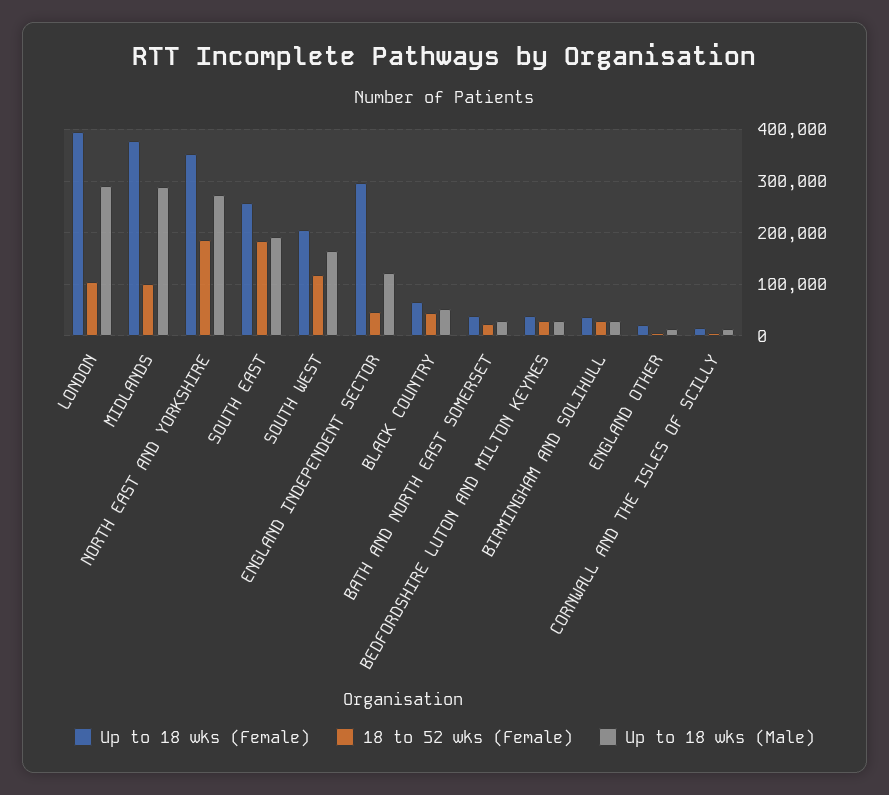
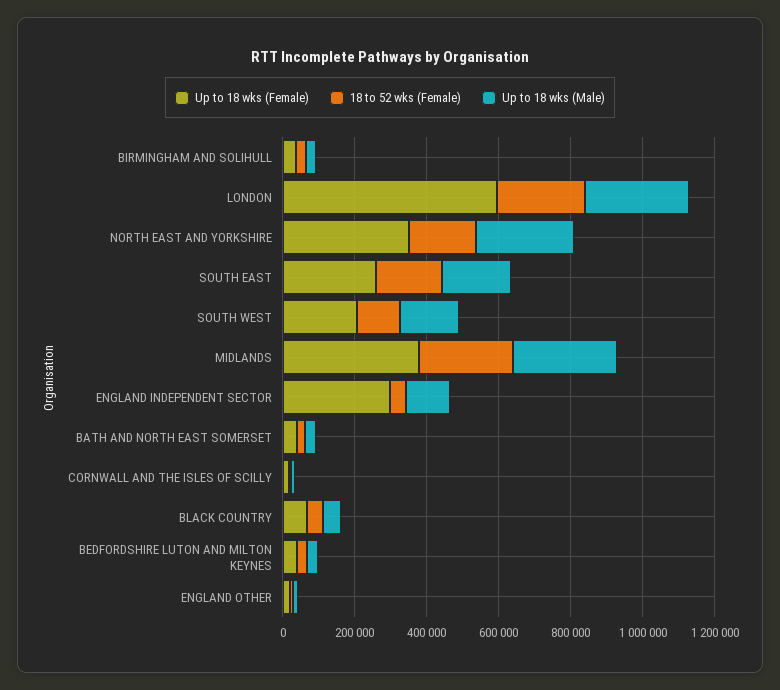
  {
    "Up to 18 wks (Female)": {
-     "LONDON": 400000,
+     "LONDON": 600000,
      "MIDLANDS": 380000,
      "NORTH EAST AND YORKSHIRE": 360000,
      "SOUTH EAST": 260000,
      "SOUTH WEST": 200000,
      "ENGLAND INDEPENDENT SECTOR": 300000,
      "BLACK COUNTRY": 60000,
      "BATH AND NORTH EAST SOMERSET": 40000,
      "BEDFORDSHIRE LUTON AND MILTON KEYNES": 40000,
      "BIRMINGHAM AND SOLIHULL": 40000,
      "ENGLAND OTHER": 20000,
      "CORNWALL AND THE ISLES OF SCILLY": 20000
    },
    "18 to 52 wks (Female)": {
-     "LONDON": 100000,
+     "LONDON": 250000,
-     "MIDLANDS": 100000,
+     "MIDLANDS": 250000,
      "NORTH EAST AND YORKSHIRE": 180000,
      "SOUTH EAST": 180000,
      "SOUTH WEST": 120000,
      "ENGLAND INDEPENDENT SECTOR": 40000,
      "BLACK COUNTRY": 40000,
      "BATH AND NORTH EAST SOMERSET": 20000,
      "BEDFORDSHIRE LUTON AND MILTON KEYNES": 20000,
      "BIRMINGHAM AND SOLIHULL": 20000,
      "ENGLAND OTHER": 0,
      "CORNWALL AND THE ISLES OF SCILLY": 0
    },
    "Up to 18 wks (Male)": {
      "LONDON": 300000,
      "MIDLANDS": 280000,
      "NORTH EAST AND YORKSHIRE": 280000,
      "SOUTH EAST": 200000,
      "SOUTH WEST": 160000,
      "ENGLAND INDEPENDENT SECTOR": 120000,
      "BLACK COUNTRY": 60000,
      "BATH AND NORTH EAST SOMERSET": 20000,
      "BEDFORDSHIRE LUTON AND MILTON KEYNES": 20000,
      "BIRMINGHAM AND SOLIHULL": 20000,
      "ENGLAND OTHER": 20000,
      "CORNWALL AND THE ISLES OF SCILLY": 20000
    }
  }

